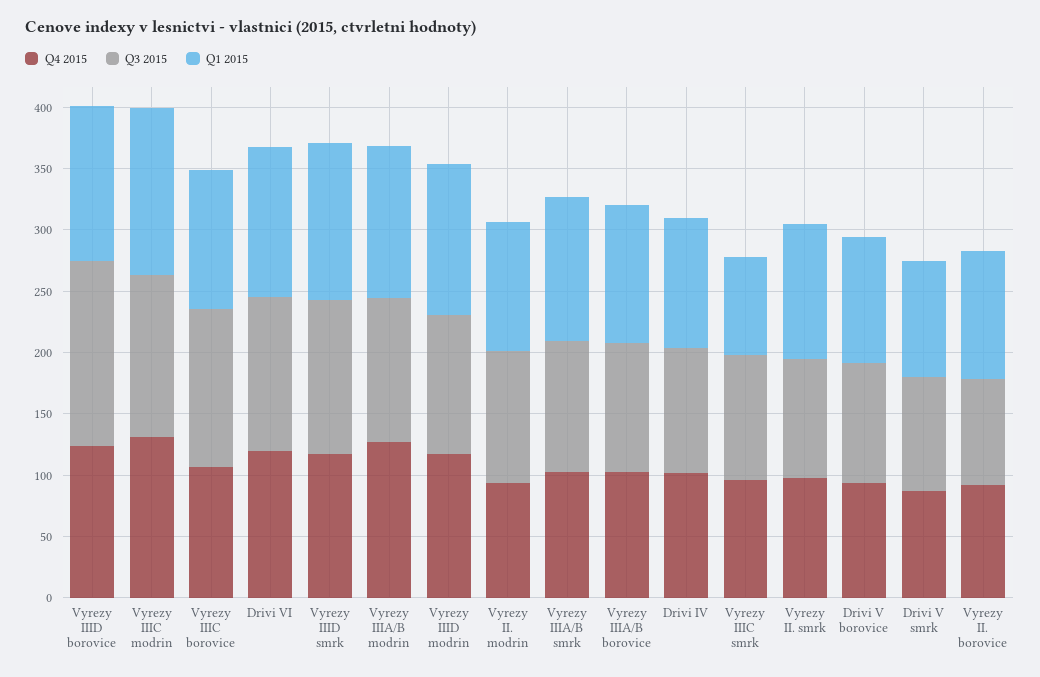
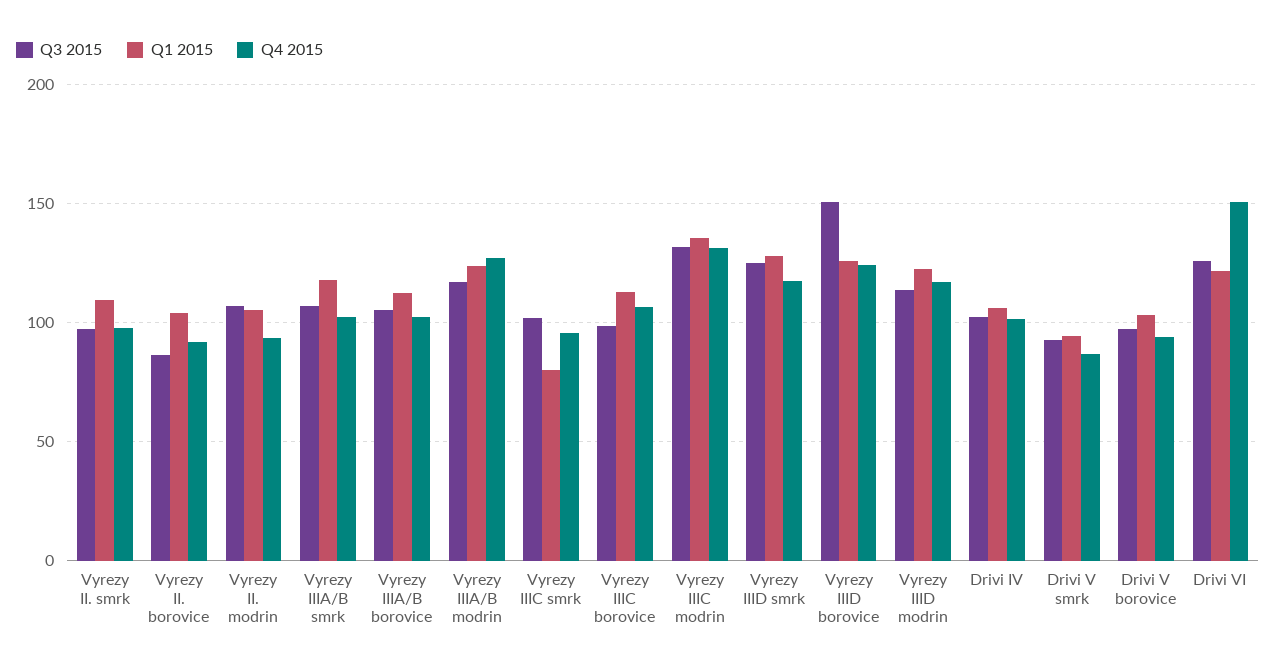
  {
    "Q4 2015": {
      "Vyrezy IIID borovice": 125,
      "Vyrezy IIIC modrin": 130,
      "Vyrezy IIIC borovice": 105,
-     "Drivi VI": 120,
+     "Drivi VI": 150,
      "Vyrezy IIID smrk": 120,
      "Vyrezy IIIA/B modrin": 125,
      "Vyrezy IIID modrin": 115,
      "Vyrezy II. modrin": 95,
      "Vyrezy IIIA/B smrk": 100,
      "Vyrezy IIIA/B borovice": 105,
      "Drivi IV": 100,
      "Vyrezy IIIC smrk": 95,
      "Vyrezy II. smrk": 100,
      "Drivi V borovice": 95,
      "Drivi V smrk": 85,
      "Vyrezy II. borovice": 90
    },
    "Q3 2015": {
      "Vyrezy IIID borovice": 150,
      "Vyrezy IIIC modrin": 130,
-     "Vyrezy IIIC borovice": 130,
+     "Vyrezy IIIC borovice": 100,
      "Drivi VI": 125,
      "Vyrezy IIID smrk": 125,
      "Vyrezy IIIA/B modrin": 115,
      "Vyrezy IIID modrin": 115,
      "Vyrezy II. modrin": 105,
      "Vyrezy IIIA/B smrk": 105,
      "Vyrezy IIIA/B borovice": 105,
      "Drivi IV": 105,
      "Vyrezy IIIC smrk": 100,
      "Vyrezy II. smrk": 95,
      "Drivi V borovice": 95,
      "Drivi V smrk": 95,
      "Vyrezy II. borovice": 85
    },
    "Q1 2015": {
      "Vyrezy IIID borovice": 125,
      "Vyrezy IIIC modrin": 135,
      "Vyrezy IIIC borovice": 115,
      "Drivi VI": 120,
      "Vyrezy IIID smrk": 130,
      "Vyrezy IIIA/B modrin": 125,
      "Vyrezy IIID modrin": 125,
      "Vyrezy II. modrin": 105,
      "Vyrezy IIIA/B smrk": 120,
      "Vyrezy IIIA/B borovice": 115,
      "Drivi IV": 105,
      "Vyrezy IIIC smrk": 80,
      "Vyrezy II. smrk": 110,
      "Drivi V borovice": 105,
      "Drivi V smrk": 95,
      "Vyrezy II. borovice": 105
    }
  }

